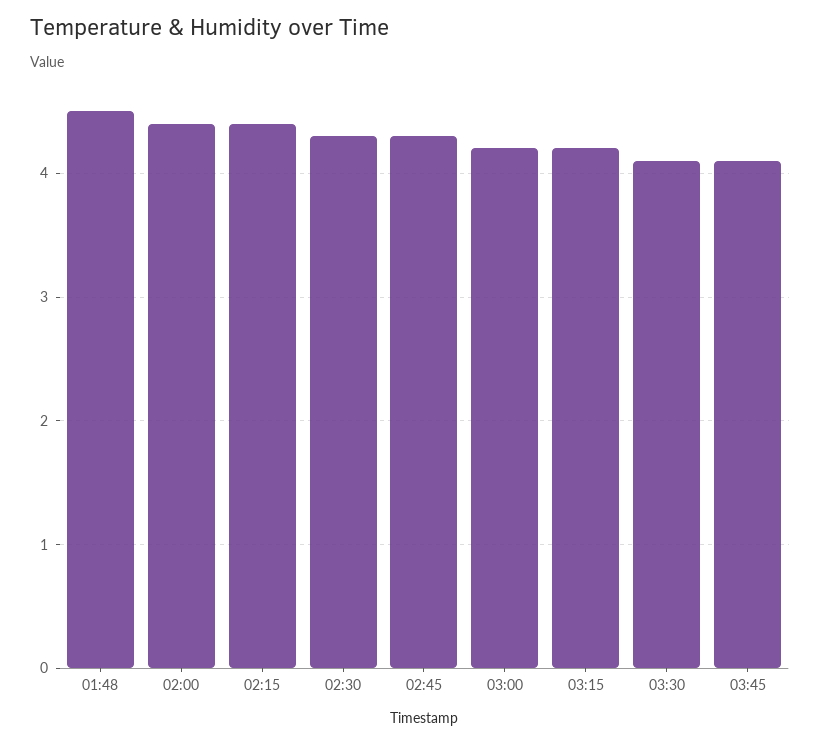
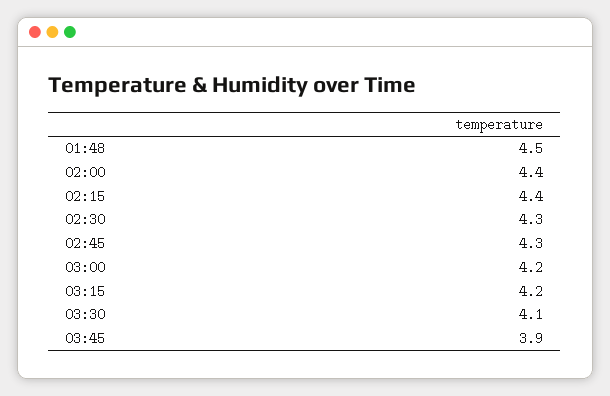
  {
    "01:48": 4.5,
    "02:00": 4.4,
    "02:15": 4.4,
    "02:30": 4.3,
    "02:45": 4.3,
    "03:00": 4.2,
    "03:15": 4.2,
    "03:30": 4.1,
-   "03:45": 4.1
+   "03:45": 3.9
  }

